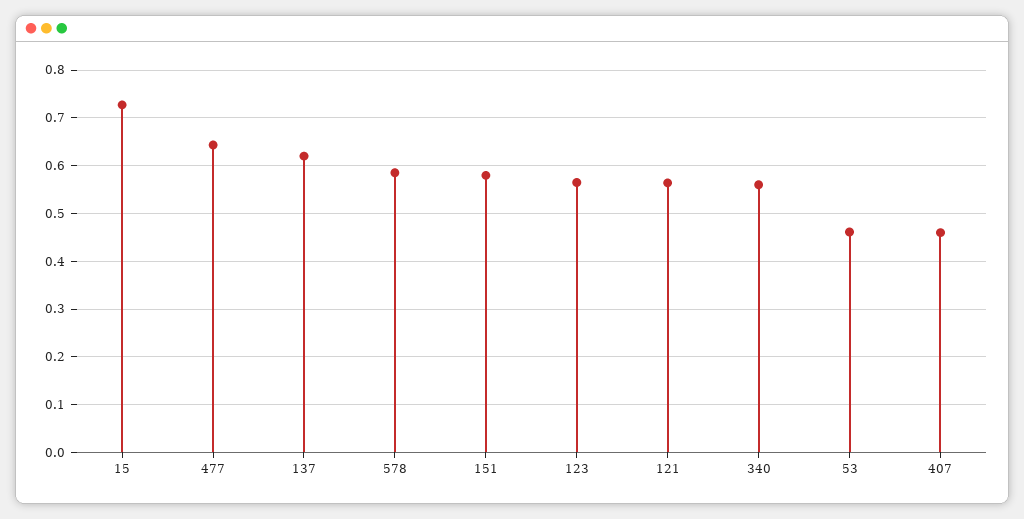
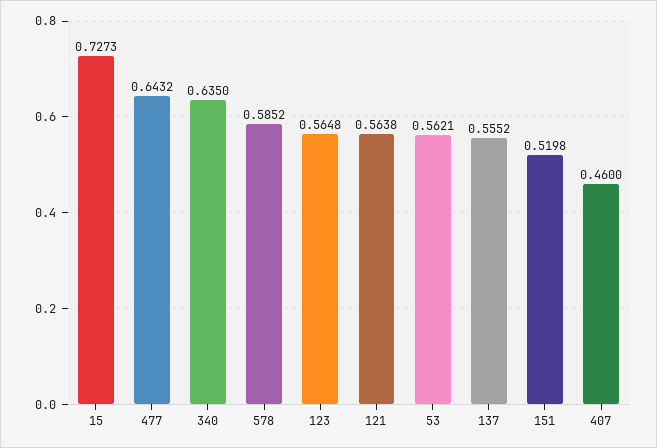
  {
    "15": 0.7273,
    "477": 0.6432,
-   "137": 0.62,
+   "137": 0.5552,
    "578": 0.5852,
-   "151": 0.58,
+   "151": 0.5198,
    "123": 0.5648,
    "121": 0.5638,
-   "340": 0.56,
+   "340": 0.635,
-   "53": 0.46,
+   "53": 0.5621,
    "407": 0.46
  }

